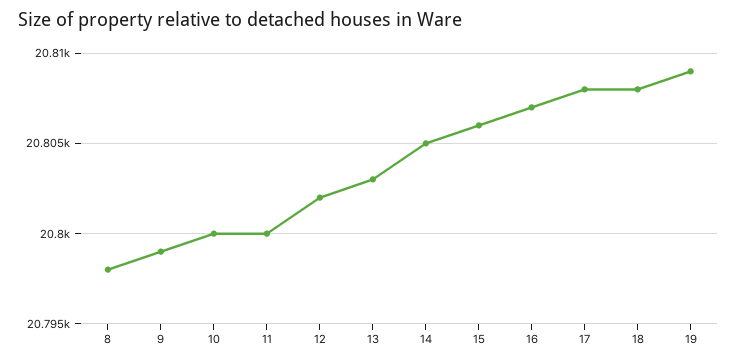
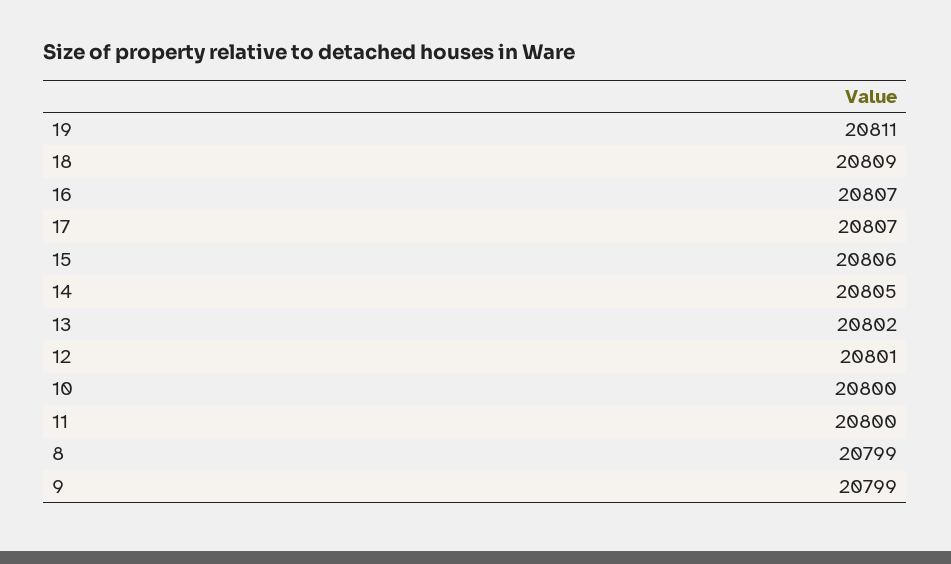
  {
-   "8": 20798,
+   "8": 20799,
    "9": 20799,
    "10": 20800,
    "11": 20800,
-   "12": 20802,
+   "12": 20801,
-   "13": 20803,
+   "13": 20802,
    "14": 20805,
    "15": 20806,
    "16": 20807,
-   "17": 20808,
+   "17": 20807,
-   "18": 20808,
+   "18": 20809,
-   "19": 20809
+   "19": 20811
  }

